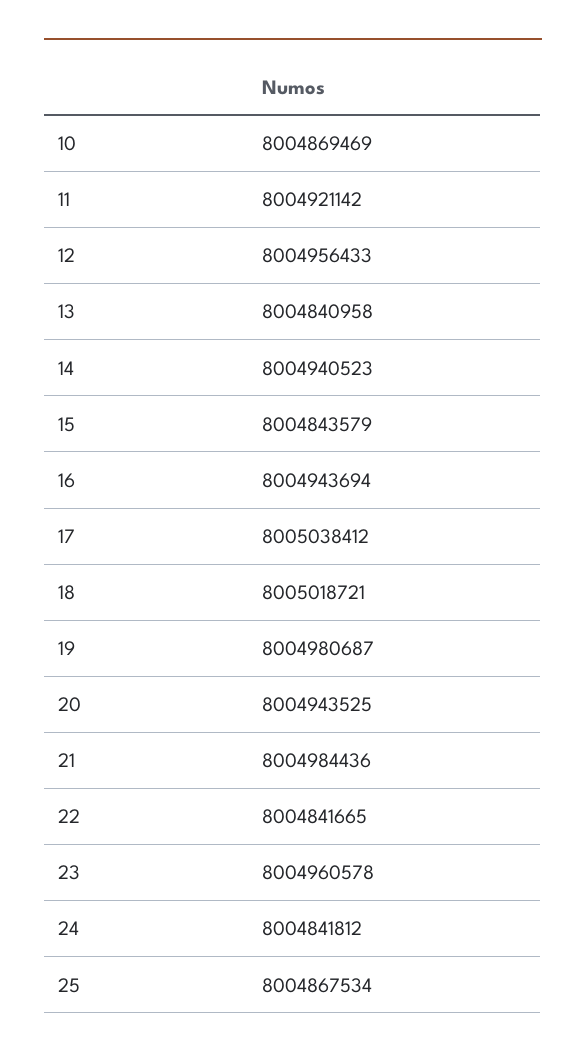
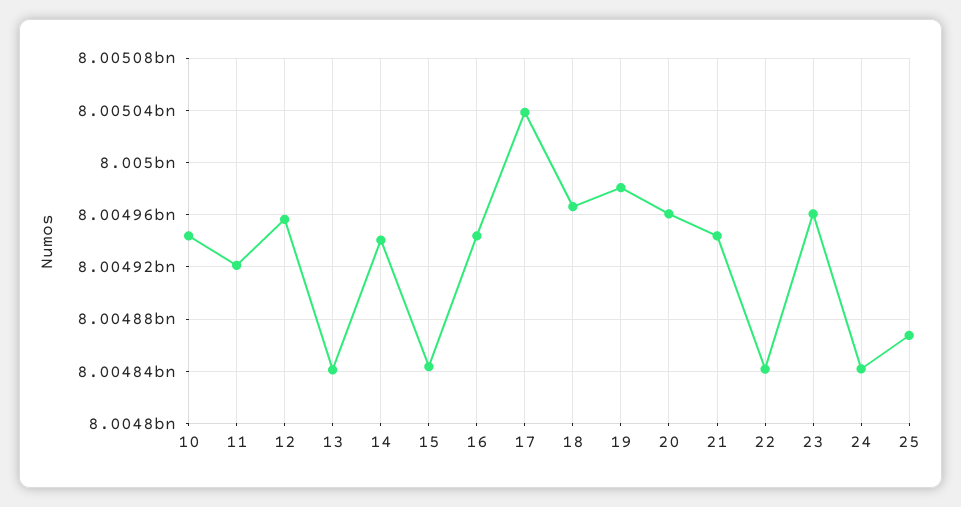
  {
-   "10": 8004869469,
+   "10": 8004945000,
    "11": 8004921142,
    "12": 8004956433,
    "13": 8004840958,
    "14": 8004940523,
    "15": 8004843579,
    "16": 8004943694,
    "17": 8005038412,
-   "18": 8005018721,
+   "18": 8004965000,
    "19": 8004980687,
-   "20": 8004943525,
+   "20": 8004960000,
-   "21": 8004984436,
+   "21": 8004945000,
    "22": 8004841665,
    "23": 8004960578,
    "24": 8004841812,
    "25": 8004867534
  }

